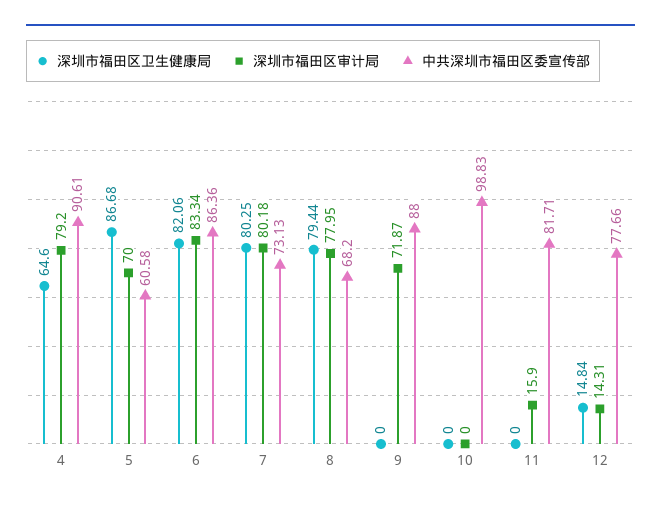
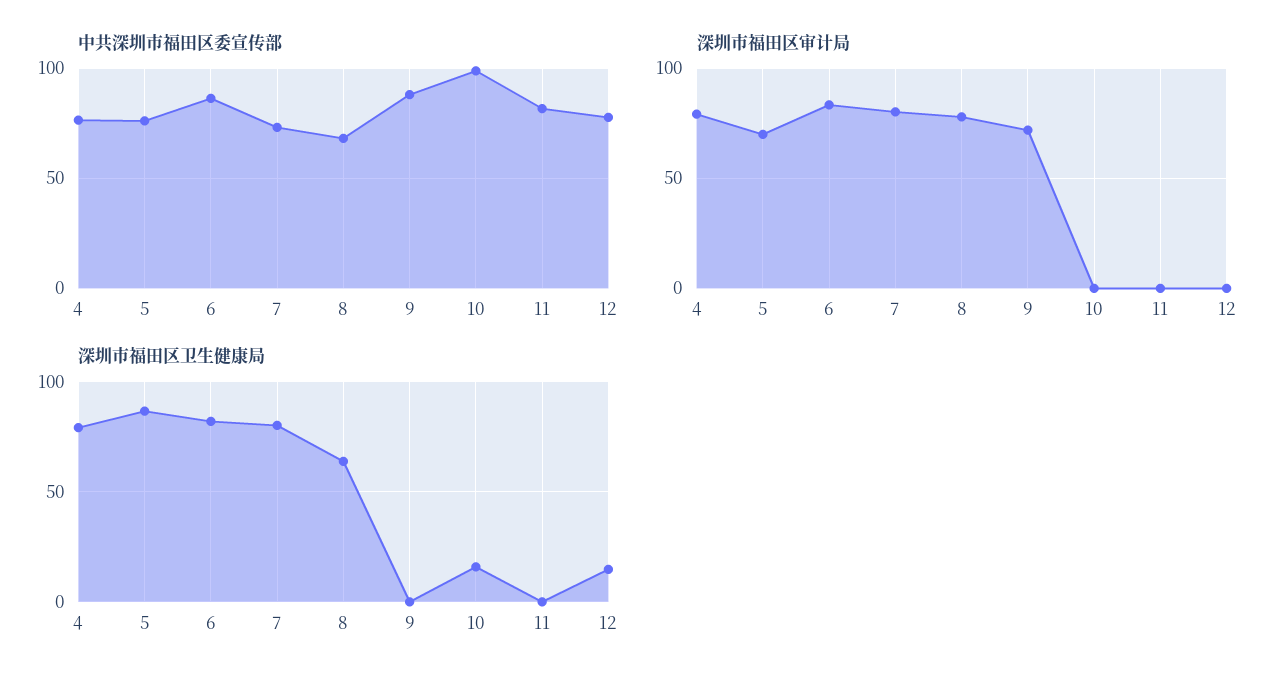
  {
    "深圳市福田区卫生健康局": {
-     "4": 64.6,
+     "4": 80,
      "5": 86.68,
      "6": 82.06,
      "7": 80.25,
-     "8": 79.44,
+     "8": 65,
      "9": 0,
-     "10": 0,
+     "10": 15,
      "11": 0,
      "12": 14.84
    },
    "深圳市福田区审计局": {
      "4": 79.2,
      "5": 70,
      "6": 83.34,
      "7": 80.18,
      "8": 77.95,
      "9": 71.87,
      "10": 0,
-     "11": 15.9,
+     "11": 0,
-     "12": 14.31
+     "12": 0
    },
    "中共深圳市福田区委宣传部": {
-     "4": 90.61,
+     "4": 75,
-     "5": 60.58,
+     "5": 75,
      "6": 86.36,
      "7": 73.13,
      "8": 68.2,
      "9": 88,
      "10": 98.83,
      "11": 81.71,
      "12": 77.66
    }
  }

